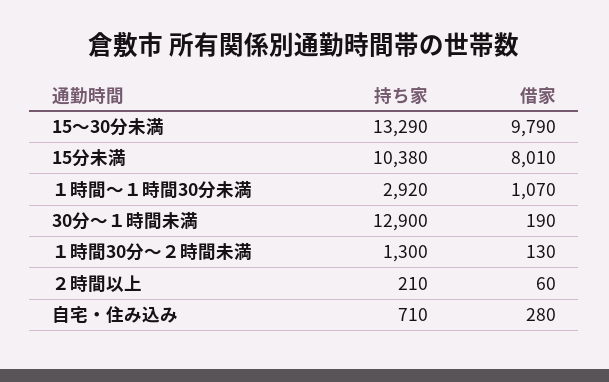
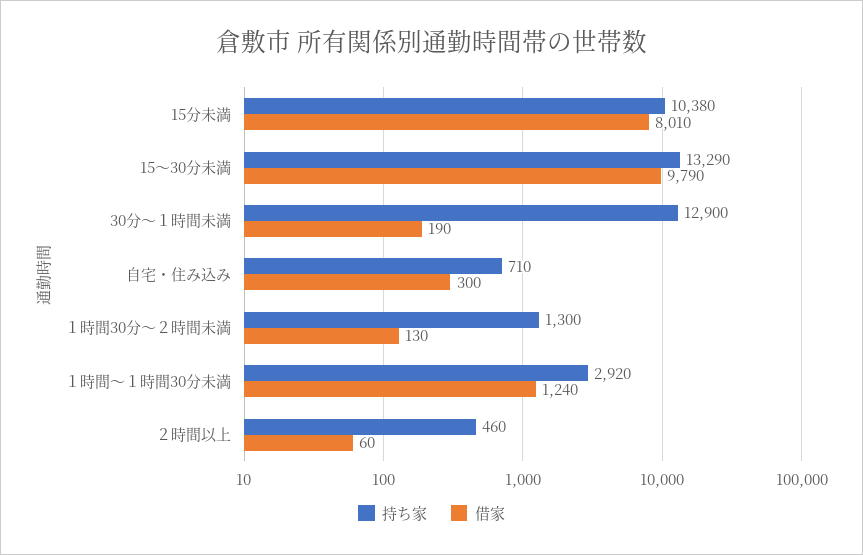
  {
    "持ち家": {
      "15～30分未満": 13290,
      "15分未満": 10380,
      "１時間～１時間30分未満": 2920,
      "30分～１時間未満": 12900,
      "１時間30分～２時間未満": 1300,
-     "２時間以上": 210,
+     "２時間以上": 460,
      "自宅・住み込み": 710
    },
    "借家": {
      "15～30分未満": 9790,
      "15分未満": 8010,
-     "１時間～１時間30分未満": 1070,
+     "１時間～１時間30分未満": 1240,
      "30分～１時間未満": 190,
      "１時間30分～２時間未満": 130,
      "２時間以上": 60,
-     "自宅・住み込み": 280
+     "自宅・住み込み": 300
    }
  }

